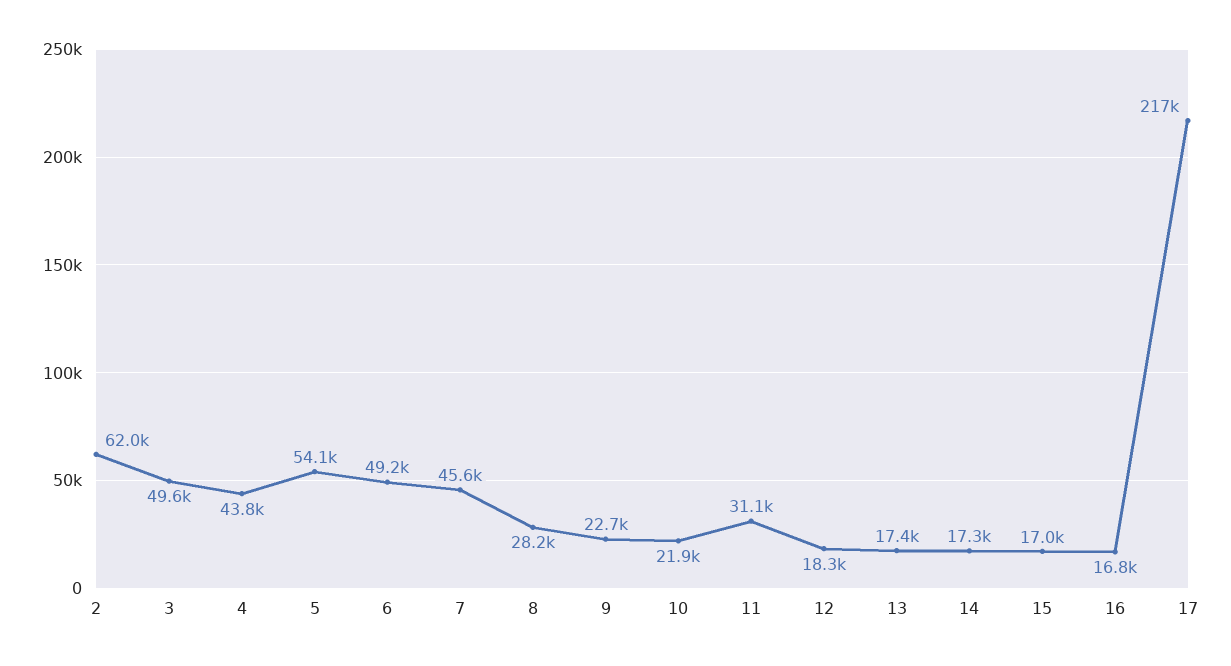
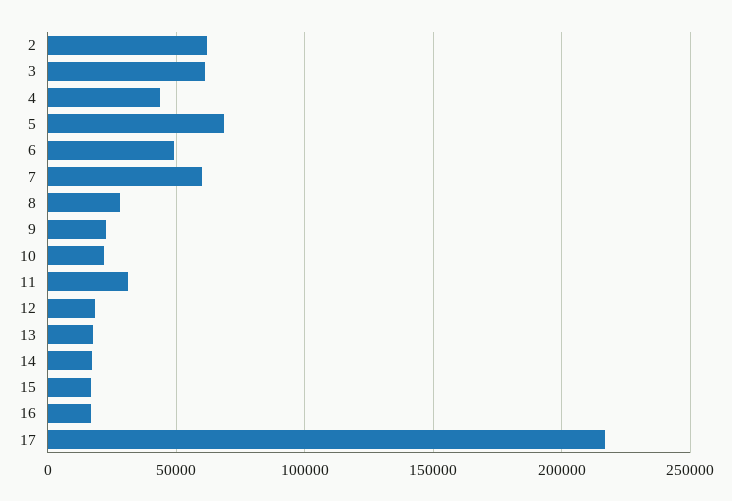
  {
    "2": 62000,
-   "3": 49600,
+   "3": 60000,
    "4": 43800,
-   "5": 54100,
+   "5": 70000,
    "6": 49200,
-   "7": 45600,
+   "7": 60000,
    "8": 28200,
    "9": 22700,
    "10": 21900,
    "11": 31100,
    "12": 18300,
    "13": 17400,
    "14": 17300,
    "15": 17000,
    "16": 16800,
    "17": 217000
  }

